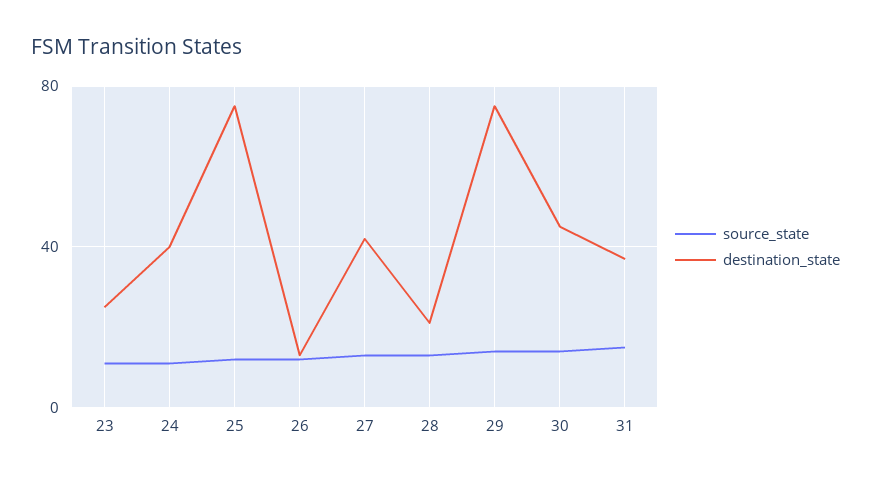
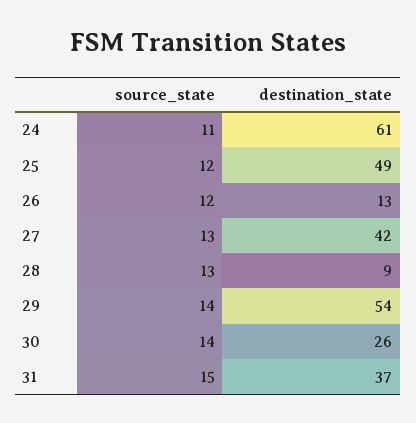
  {
    "source_state": {
-     "23": 10,
      "24": 11,
      "25": 12,
      "26": 12,
      "27": 13,
      "28": 13,
      "29": 14,
      "30": 14,
      "31": 15
    },
    "destination_state": {
-     "23": 25,
-     "24": 40,
+     "24": 61,
-     "25": 75,
+     "25": 49,
      "26": 13,
      "27": 42,
-     "28": 20,
+     "28": 9,
-     "29": 75,
+     "29": 54,
-     "30": 45,
+     "30": 26,
      "31": 37
    }
  }

